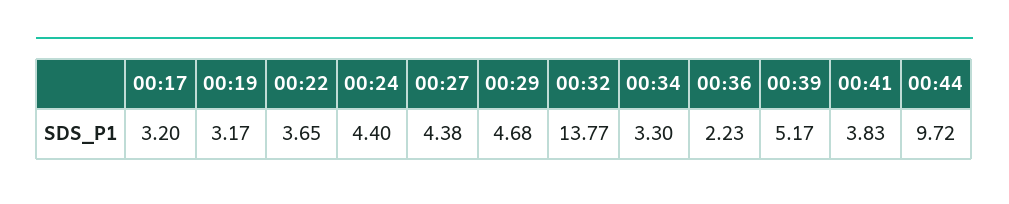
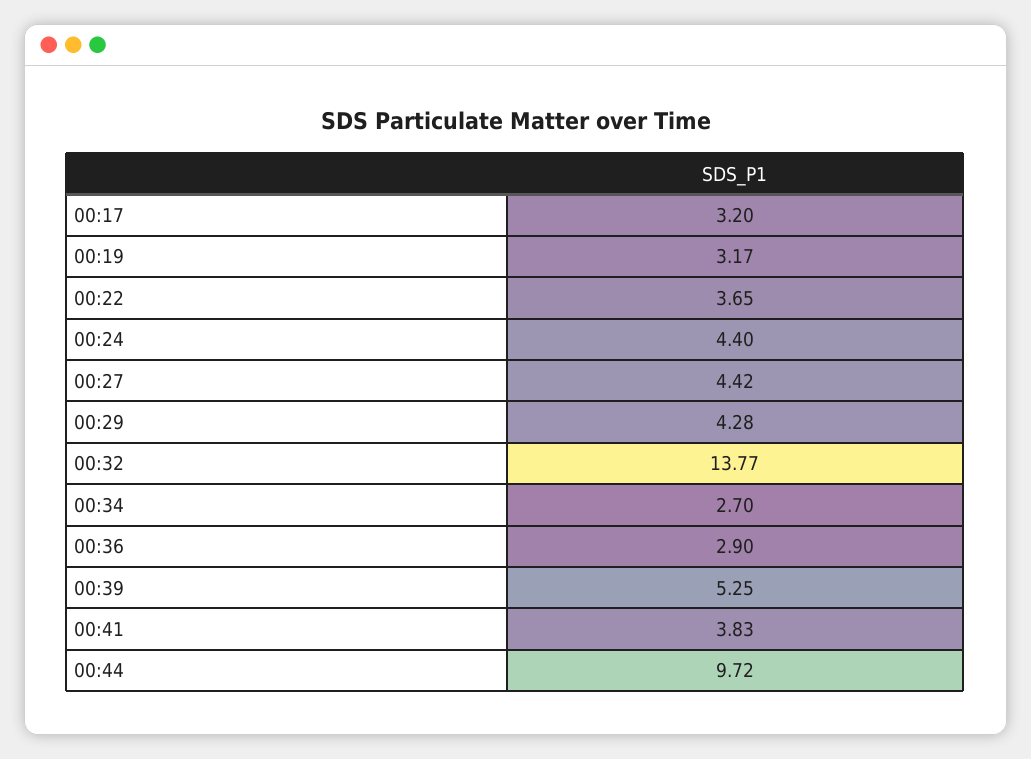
  {
    "00:17": 3.2,
    "00:19": 3.17,
    "00:22": 3.65,
    "00:24": 4.4,
-   "00:27": 4.38,
+   "00:27": 4.42,
-   "00:29": 4.68,
+   "00:29": 4.28,
    "00:32": 13.77,
-   "00:34": 3.3,
+   "00:34": 2.7,
-   "00:36": 2.23,
+   "00:36": 2.9,
-   "00:39": 5.17,
+   "00:39": 5.25,
    "00:41": 3.83,
    "00:44": 9.72
  }

